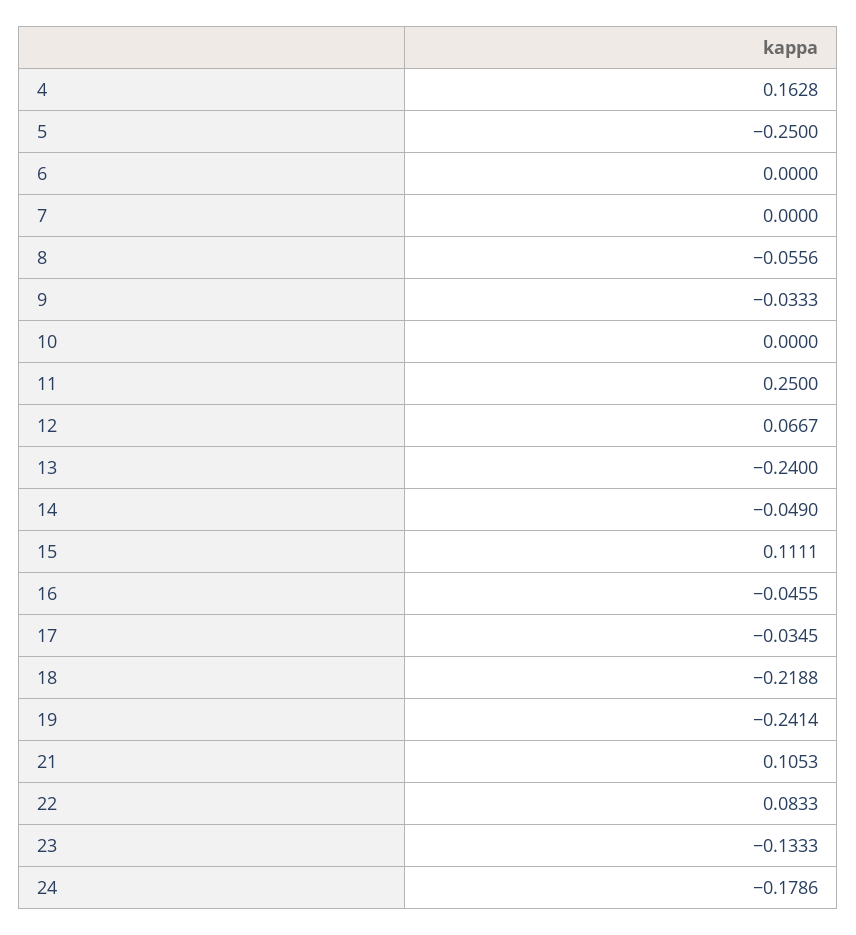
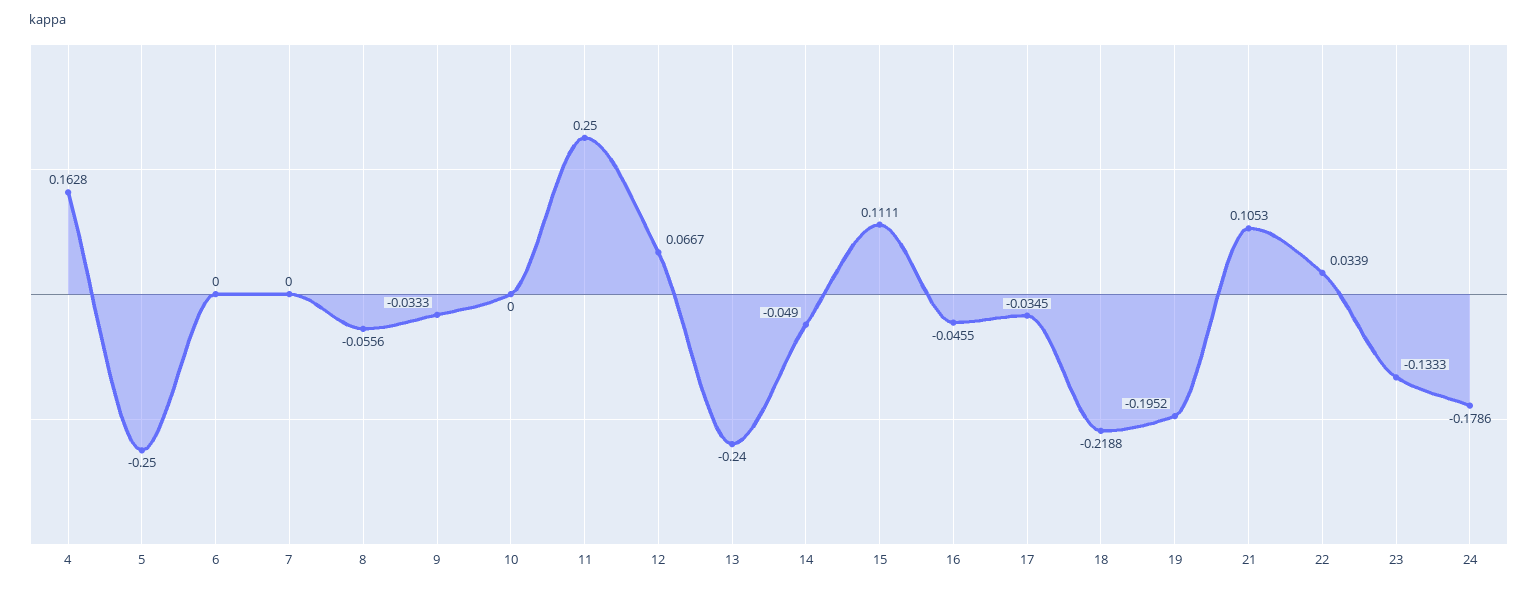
  {
    "4": 0.1628,
    "5": -0.25,
    "6": 0,
    "7": 0,
    "8": -0.0556,
    "9": -0.0333,
    "10": 0,
    "11": 0.25,
    "12": 0.0667,
    "13": -0.24,
    "14": -0.049,
    "15": 0.1111,
    "16": -0.0455,
    "17": -0.0345,
    "18": -0.2188,
-   "19": -0.2414,
+   "19": -0.1952,
    "21": 0.1053,
-   "22": 0.0833,
+   "22": 0.0339,
    "23": -0.1333,
    "24": -0.1786
  }

